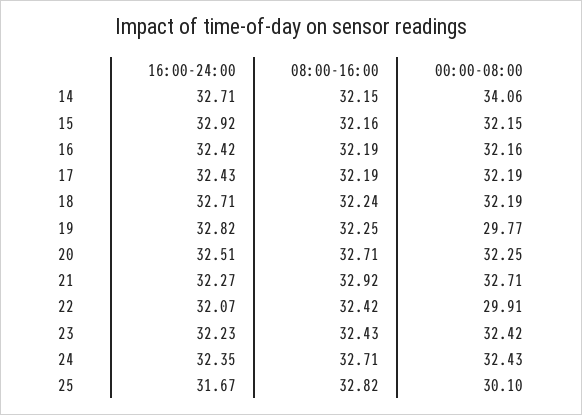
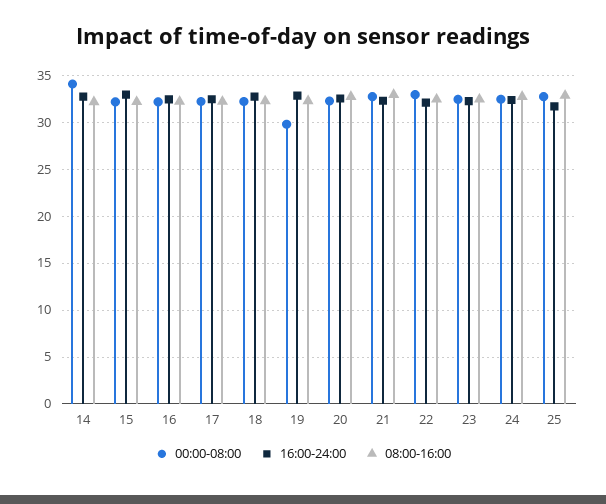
  {
    "16:00-24:00": {
      "14": 32.71,
      "15": 32.92,
      "16": 32.42,
      "17": 32.43,
      "18": 32.71,
      "19": 32.82,
      "20": 32.51,
      "21": 32.27,
      "22": 32.07,
      "23": 32.23,
      "24": 32.35,
      "25": 31.67
    },
    "08:00-16:00": {
      "14": 32.15,
      "15": 32.16,
      "16": 32.19,
      "17": 32.19,
      "18": 32.24,
      "19": 32.25,
      "20": 32.71,
      "21": 32.92,
      "22": 32.42,
      "23": 32.43,
      "24": 32.71,
      "25": 32.82
    },
    "00:00-08:00": {
      "14": 34.06,
      "15": 32.15,
      "16": 32.16,
      "17": 32.19,
      "18": 32.19,
      "19": 29.77,
      "20": 32.25,
      "21": 32.71,
-     "22": 29.91,
+     "22": 33,
      "23": 32.42,
      "24": 32.43,
-     "25": 30.1
+     "25": 33
    }
  }

